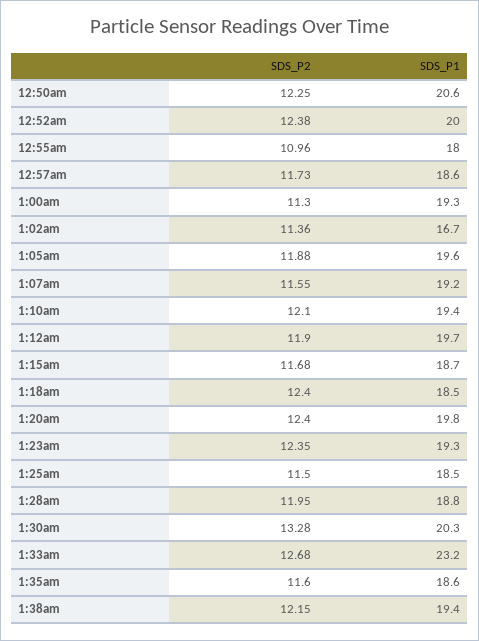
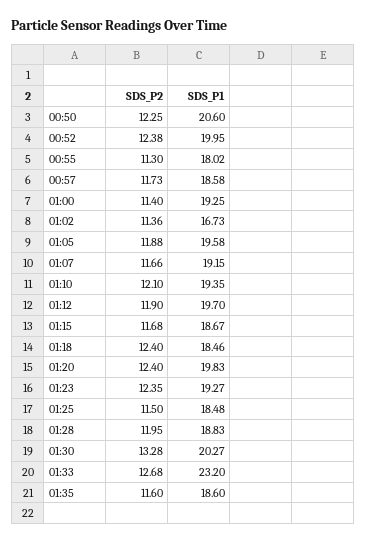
  {
    "SDS_P2": {
      "12:50am": 12.25,
      "12:52am": 12.38,
-     "12:55am": 10.96,
+     "12:55am": 11.3,
      "12:57am": 11.73,
-     "1:00am": 11.3,
+     "1:00am": 11.4,
      "1:02am": 11.36,
      "1:05am": 11.88,
-     "1:07am": 11.55,
+     "1:07am": 11.66,
      "1:10am": 12.1,
      "1:12am": 11.9,
      "1:15am": 11.68,
      "1:18am": 12.4,
      "1:20am": 12.4,
      "1:23am": 12.35,
      "1:25am": 11.5,
      "1:28am": 11.95,
      "1:30am": 13.28,
      "1:33am": 12.68,
-     "1:35am": 11.6,
+     "1:35am": 11.6
-     "1:38am": 12.15
    },
    "SDS_P1": {
      "12:50am": 20.6,
      "12:52am": 19.95,
      "12:55am": 18.02,
      "12:57am": 18.58,
      "1:00am": 19.25,
      "1:02am": 16.73,
      "1:05am": 19.58,
      "1:07am": 19.15,
      "1:10am": 19.35,
      "1:12am": 19.7,
      "1:15am": 18.67,
      "1:18am": 18.46,
      "1:20am": 19.83,
      "1:23am": 19.27,
      "1:25am": 18.48,
      "1:28am": 18.83,
      "1:30am": 20.27,
      "1:33am": 23.2,
-     "1:35am": 18.6,
+     "1:35am": 18.6
-     "1:38am": 19.4
    }
  }

